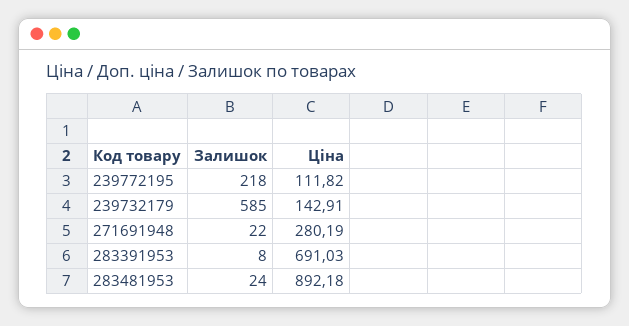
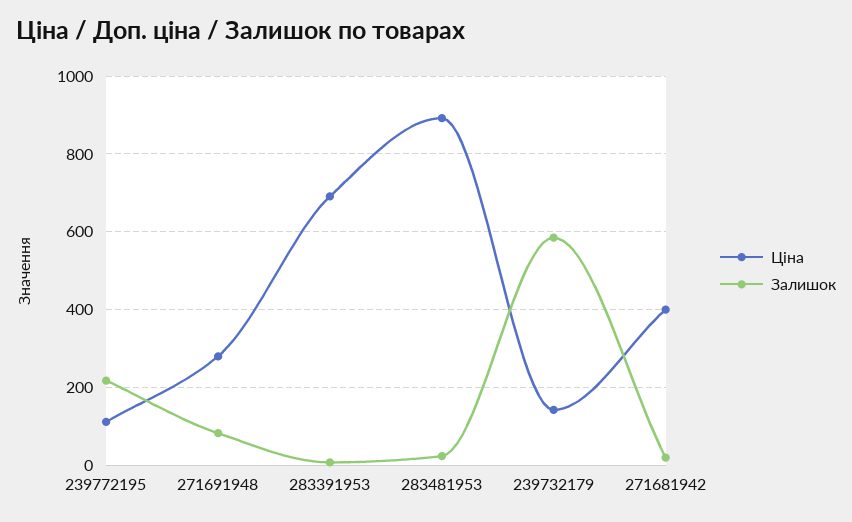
  {
    "Залишок": {
      "239772195": 218,
      "239732179": 585,
-     "271691948": 22,
+     "271691948": 80,
      "283391953": 8,
-     "283481953": 24
+     "283481953": 24,
+     "271681942": 20
    },
    "Ціна": {
      "239772195": 111.82,
      "239732179": 142.91,
      "271691948": 280.19,
      "283391953": 691.03,
-     "283481953": 892.18
+     "283481953": 892.18,
+     "271681942": 400
    }
  }

